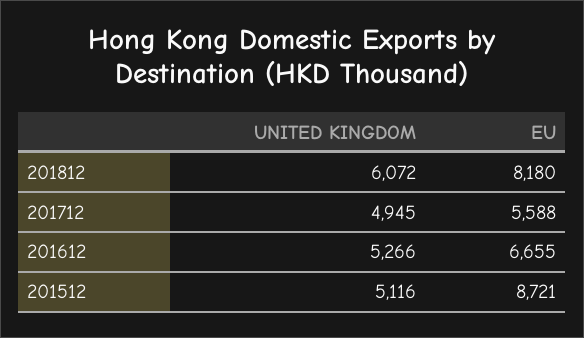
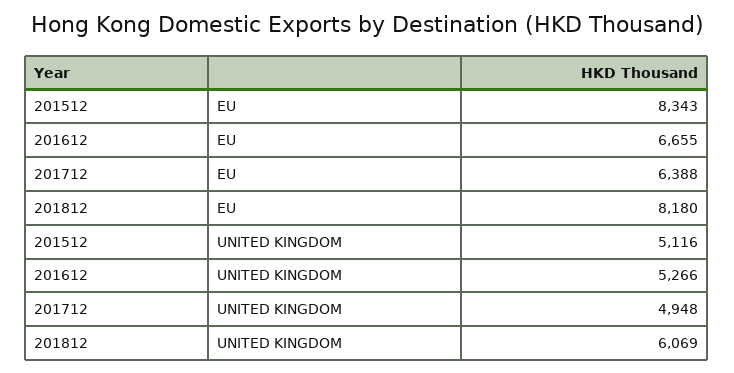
  {
    "UNITED KINGDOM": {
-     "201812": 6072,
+     "201812": 6069,
-     "201712": 4945,
+     "201712": 4948,
      "201612": 5266,
      "201512": 5116
    },
    "EU": {
      "201812": 8180,
-     "201712": 5588,
+     "201712": 6388,
      "201612": 6655,
-     "201512": 8721
+     "201512": 8343
    }
  }

